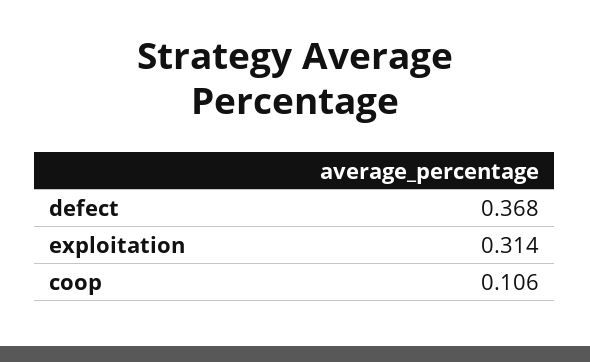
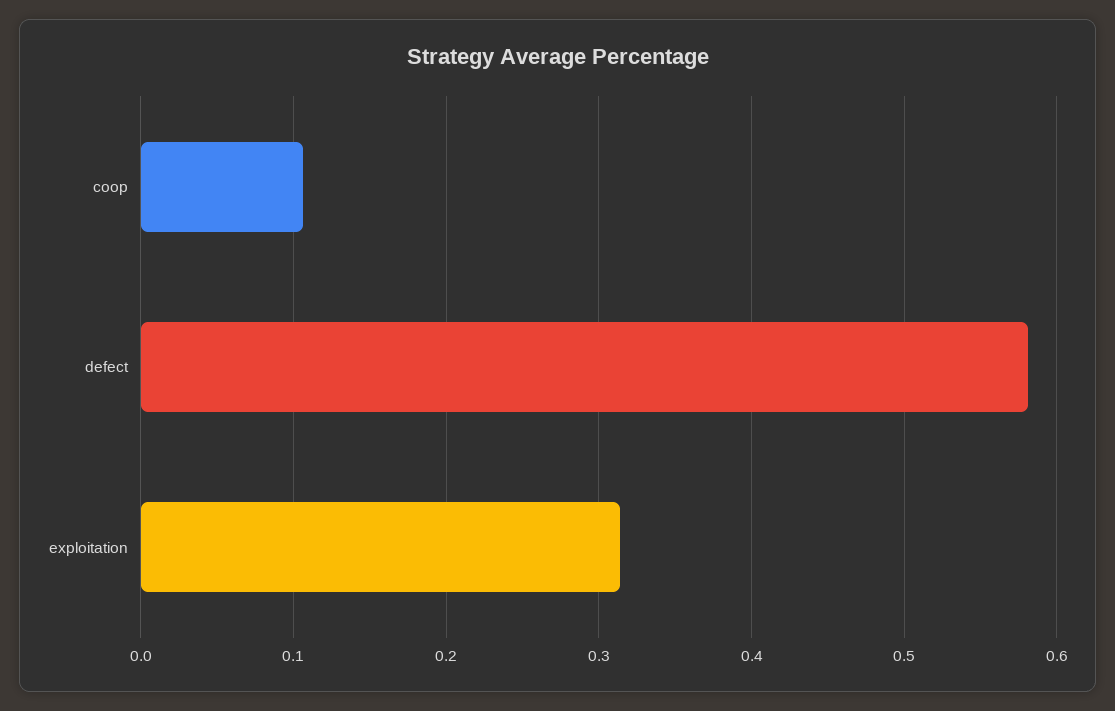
  {
-   "defect": 0.368,
+   "defect": 0.58,
    "exploitation": 0.314,
    "coop": 0.106
  }

